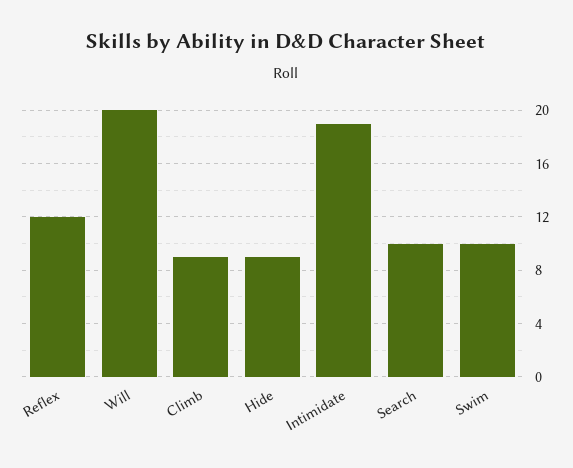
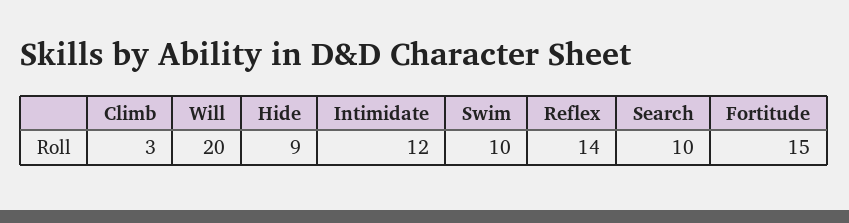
  {
-   "Reflex": 12,
+   "Reflex": 14,
    "Will": 20,
-   "Climb": 9,
+   "Climb": 3,
    "Hide": 9,
-   "Intimidate": 19,
+   "Intimidate": 12,
    "Search": 10,
-   "Swim": 10
+   "Swim": 10,
+   "Fortitude": 15
  }

